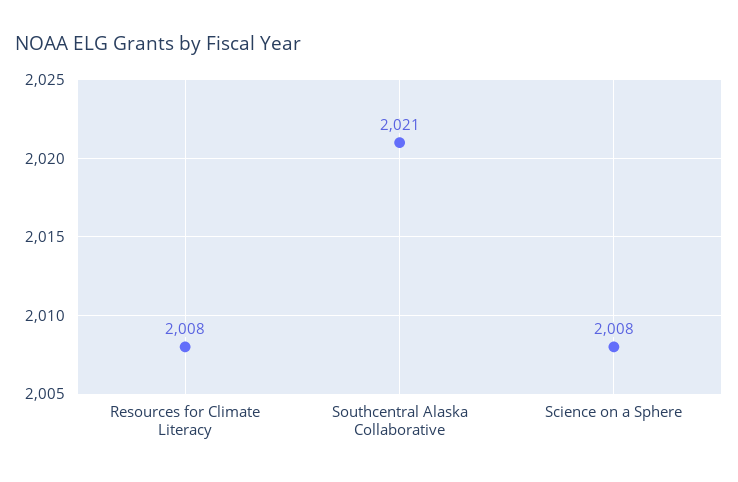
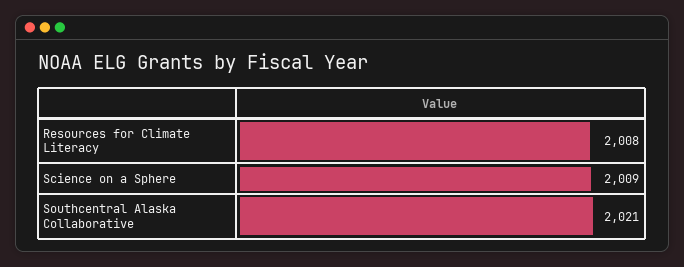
  {
    "Resources for Climate Literacy": 2008,
    "Southcentral Alaska Collaborative": 2021,
-   "Science on a Sphere": 2008
+   "Science on a Sphere": 2009
  }

